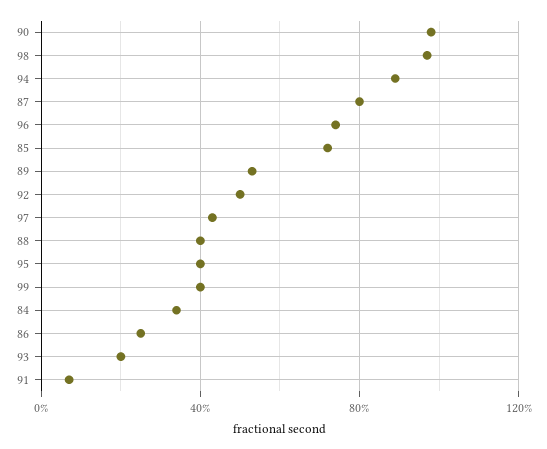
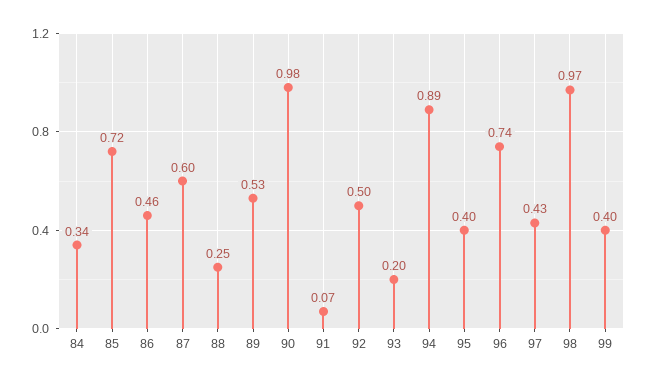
  {
    "90": 0.98,
    "98": 0.97,
    "94": 0.89,
-   "87": 0.8,
+   "87": 0.6,
    "96": 0.74,
    "85": 0.72,
    "89": 0.53,
    "92": 0.5,
    "97": 0.43,
-   "88": 0.4,
+   "88": 0.25,
    "95": 0.4,
    "99": 0.4,
    "84": 0.34,
-   "86": 0.25,
+   "86": 0.46,
    "93": 0.2,
    "91": 0.07
  }

